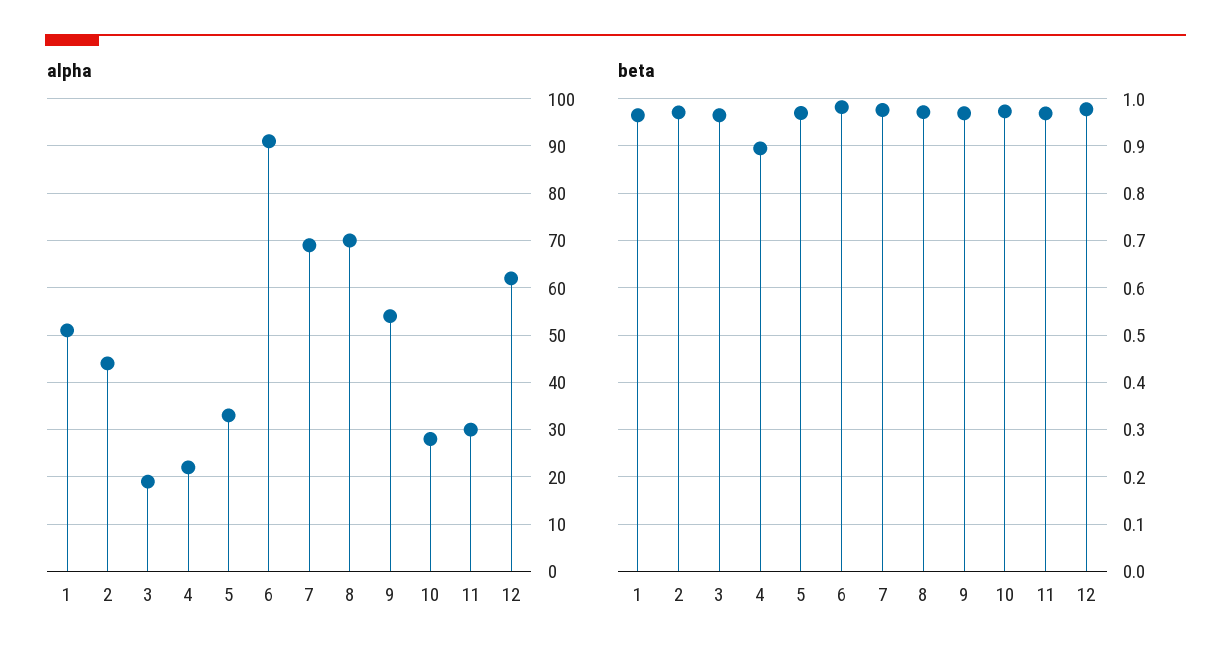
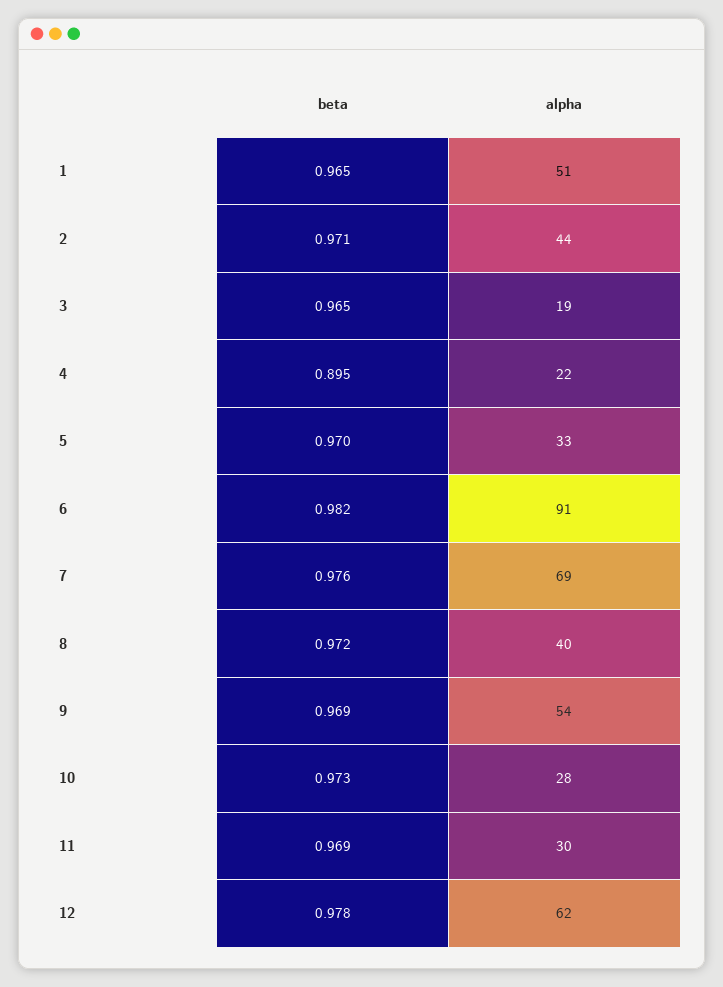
  {
    "alpha": {
      "1": 51,
      "2": 44,
      "3": 19,
      "4": 22,
      "5": 33,
      "6": 91,
      "7": 69,
-     "8": 70,
+     "8": 40,
      "9": 54,
      "10": 28,
      "11": 30,
      "12": 62
    },
    "beta": {
      "1": 0.965,
      "2": 0.971,
      "3": 0.965,
      "4": 0.895,
      "5": 0.97,
      "6": 0.982,
      "7": 0.976,
      "8": 0.972,
      "9": 0.969,
      "10": 0.973,
      "11": 0.969,
      "12": 0.978
    }
  }

